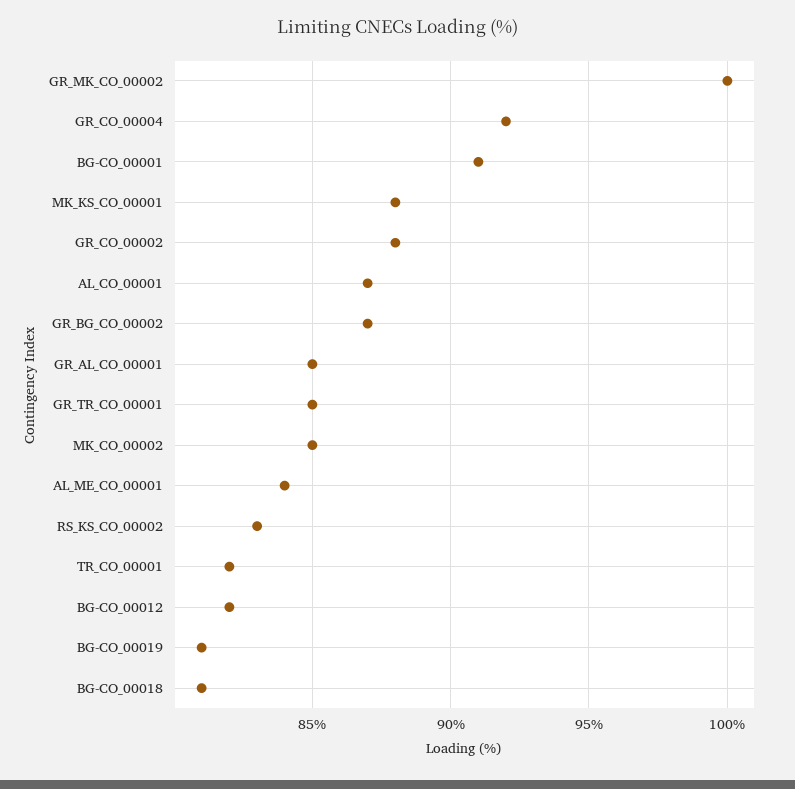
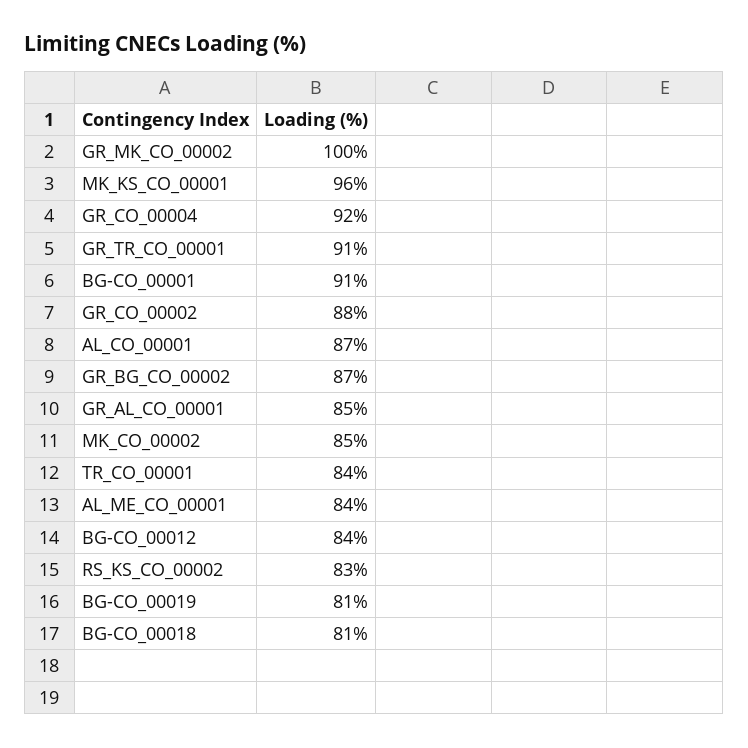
  {
    "GR_MK_CO_00002": 100,
    "GR_CO_00004": 92,
    "BG-CO_00001": 91,
-   "MK_KS_CO_00001": 88,
+   "MK_KS_CO_00001": 96,
    "GR_CO_00002": 88,
    "AL_CO_00001": 87,
    "GR_BG_CO_00002": 87,
    "GR_AL_CO_00001": 85,
-   "GR_TR_CO_00001": 85,
+   "GR_TR_CO_00001": 91,
    "MK_CO_00002": 85,
    "AL_ME_CO_00001": 84,
    "RS_KS_CO_00002": 83,
-   "TR_CO_00001": 82,
+   "TR_CO_00001": 84,
-   "BG-CO_00012": 82,
+   "BG-CO_00012": 84,
    "BG-CO_00019": 81,
    "BG-CO_00018": 81
  }

